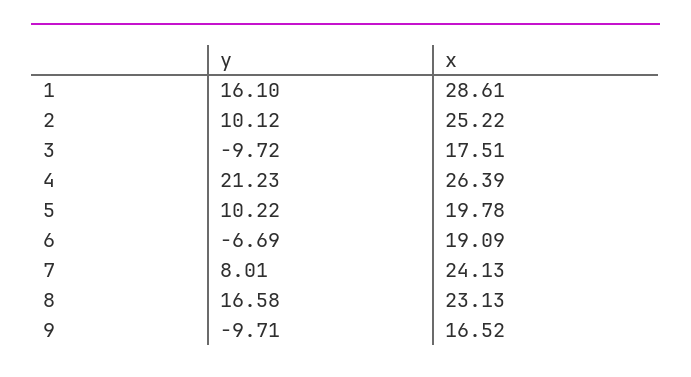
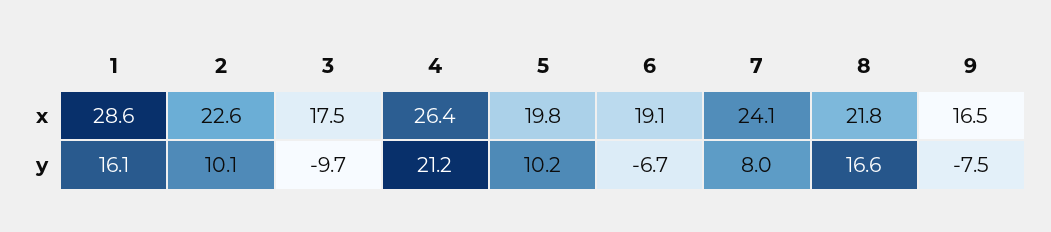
  {
    "y": {
      "1": 16.1,
      "2": 10.12,
      "3": -9.72,
      "4": 21.23,
      "5": 10.22,
      "6": -6.69,
      "7": 8.01,
      "8": 16.58,
-     "9": -9.71
+     "9": -7.5
    },
    "x": {
      "1": 28.61,
-     "2": 25.22,
+     "2": 22.6,
      "3": 17.51,
      "4": 26.39,
      "5": 19.78,
      "6": 19.09,
      "7": 24.13,
-     "8": 23.13,
+     "8": 21.8,
      "9": 16.52
    }
  }

